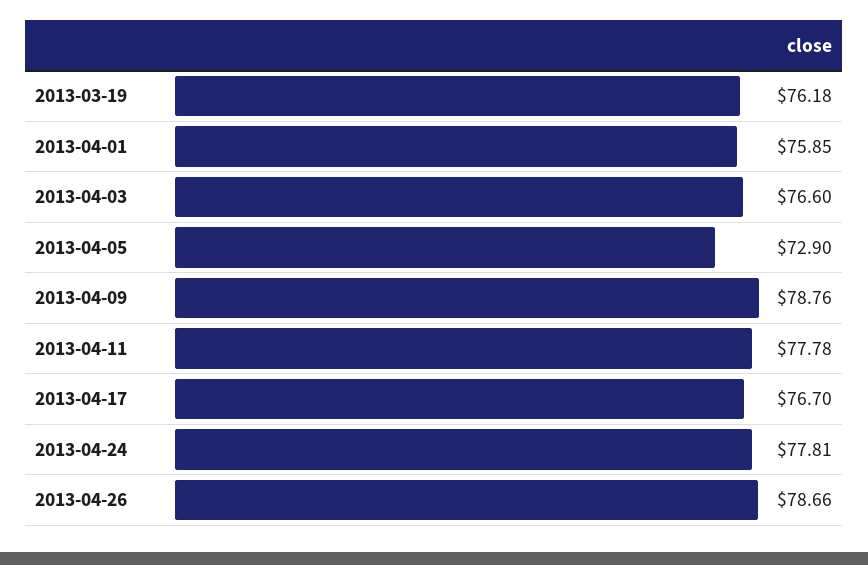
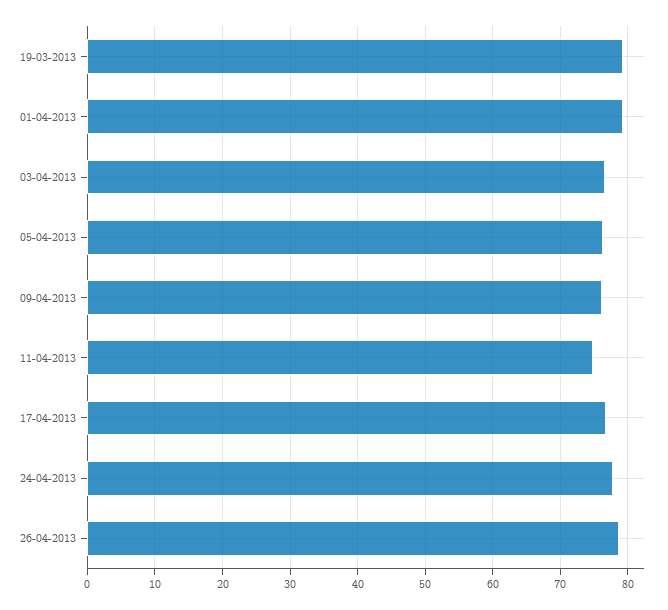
  {
-   "2013-03-19": 76.18,
+   "2013-03-19": 79,
-   "2013-04-01": 75.85,
+   "2013-04-01": 79,
    "2013-04-03": 76.6,
-   "2013-04-05": 72.9,
+   "2013-04-05": 76,
-   "2013-04-09": 78.76,
+   "2013-04-09": 76,
-   "2013-04-11": 77.78,
+   "2013-04-11": 75,
    "2013-04-17": 76.7,
    "2013-04-24": 77.81,
    "2013-04-26": 78.66
  }

